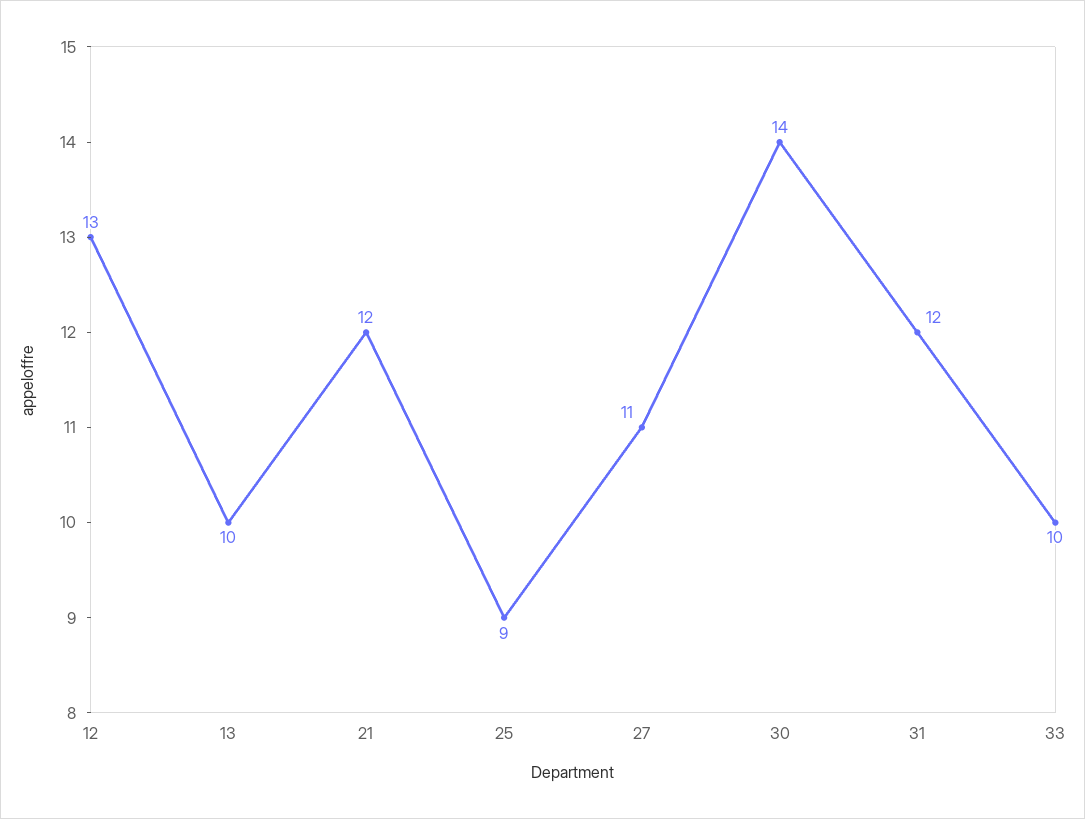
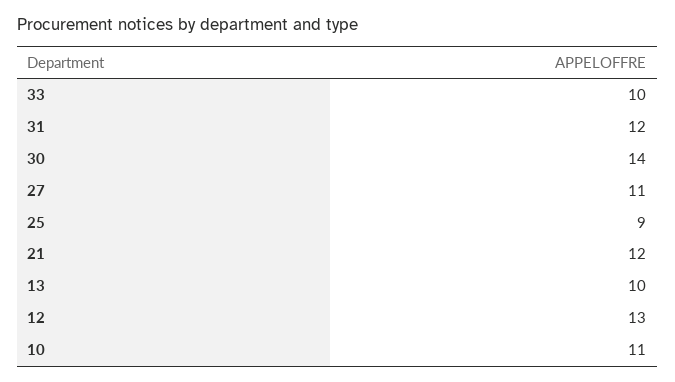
  {
    "12": 13,
    "13": 10,
    "21": 12,
    "25": 9,
    "27": 11,
    "30": 14,
    "31": 12,
-   "33": 10
+   "33": 10,
+   "10": 11
  }

